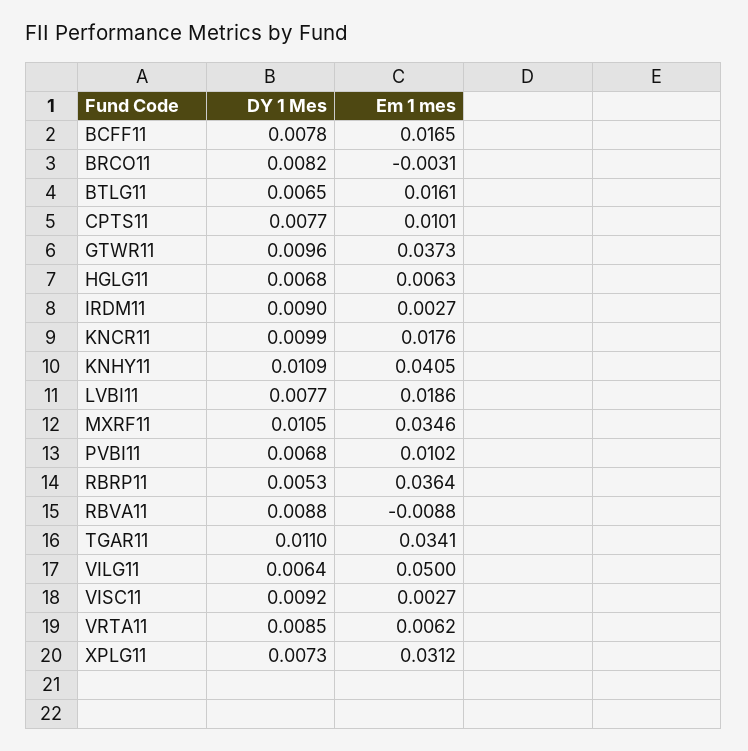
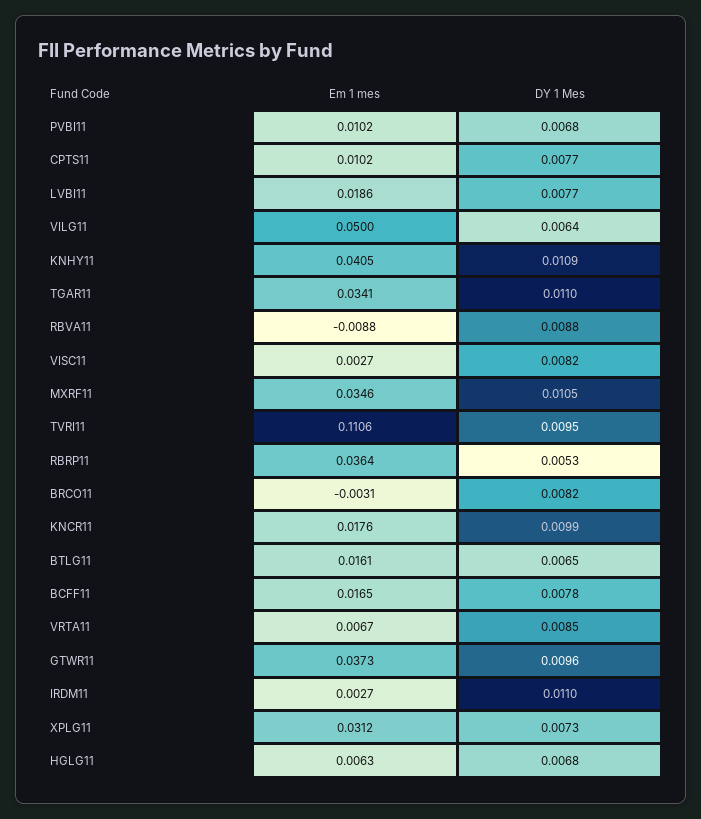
  {
    "DY 1 Mes": {
      "BCFF11": 0.0078,
      "BRCO11": 0.0082,
      "BTLG11": 0.0065,
      "CPTS11": 0.0077,
      "GTWR11": 0.0096,
      "HGLG11": 0.0068,
-     "IRDM11": 0.009,
+     "IRDM11": 0.011,
      "KNCR11": 0.0099,
      "KNHY11": 0.0109,
      "LVBI11": 0.0077,
      "MXRF11": 0.0105,
      "PVBI11": 0.0068,
      "RBRP11": 0.0053,
      "RBVA11": 0.0088,
      "TGAR11": 0.011,
      "VILG11": 0.0064,
-     "VISC11": 0.0092,
+     "VISC11": 0.0082,
      "VRTA11": 0.0085,
-     "XPLG11": 0.0073
+     "XPLG11": 0.0073,
+     "TVRI11": 0.0095
    },
    "Em 1 mes": {
      "BCFF11": 0.0165,
      "BRCO11": -0.0031,
      "BTLG11": 0.0161,
-     "CPTS11": 0.0101,
+     "CPTS11": 0.0102,
      "GTWR11": 0.0373,
      "HGLG11": 0.0063,
      "IRDM11": 0.0027,
      "KNCR11": 0.0176,
      "KNHY11": 0.0405,
      "LVBI11": 0.0186,
      "MXRF11": 0.0346,
      "PVBI11": 0.0102,
      "RBRP11": 0.0364,
      "RBVA11": -0.0088,
      "TGAR11": 0.0341,
      "VILG11": 0.05,
      "VISC11": 0.0027,
-     "VRTA11": 0.0062,
+     "VRTA11": 0.0067,
-     "XPLG11": 0.0312
+     "XPLG11": 0.0312,
+     "TVRI11": 0.1106
    }
  }

